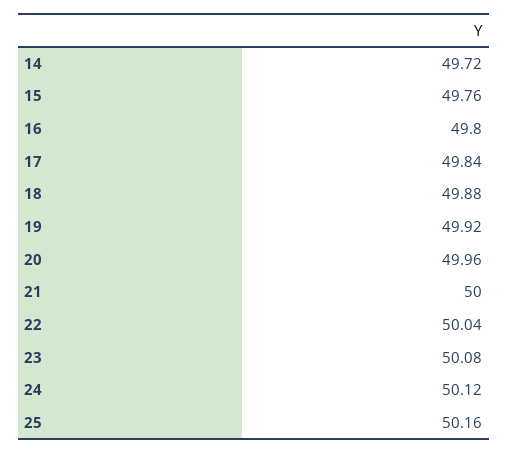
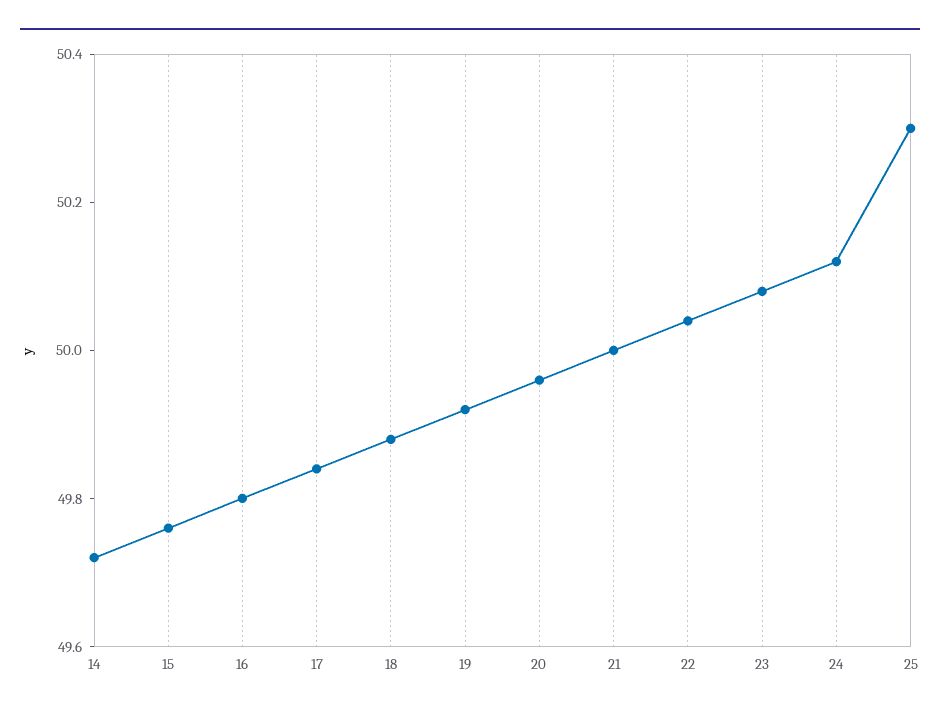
  {
    "14": 49.72,
    "15": 49.76,
    "16": 49.8,
    "17": 49.84,
    "18": 49.88,
    "19": 49.92,
    "20": 49.96,
    "21": 50,
    "22": 50.04,
    "23": 50.08,
    "24": 50.12,
-   "25": 50.16
+   "25": 50.3
  }

